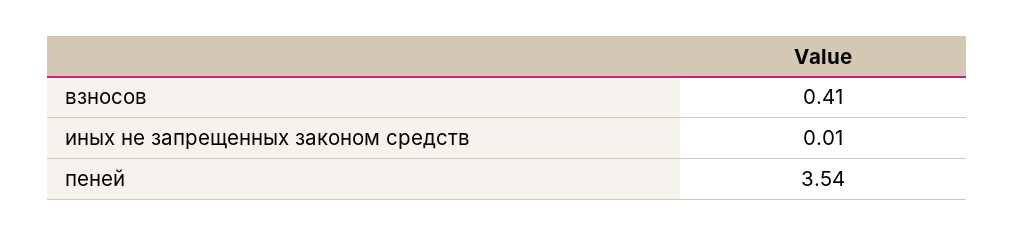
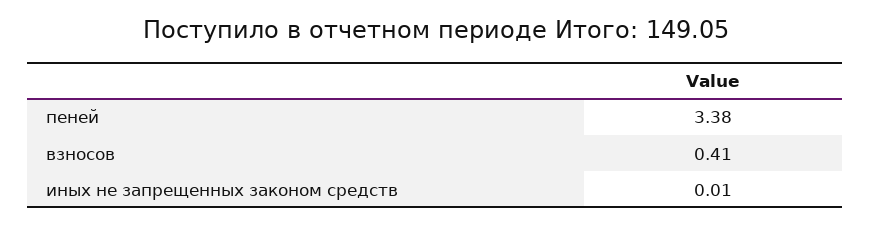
  {
    "взносов": 0.41,
    "иных не запрещенных законом средств": 0.01,
-   "пеней": 3.54
+   "пеней": 3.38
  }

